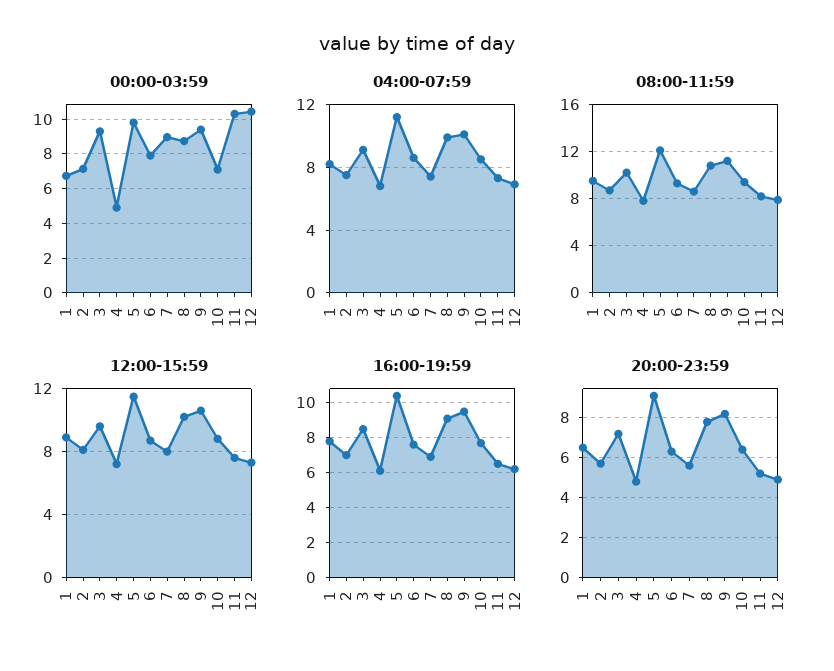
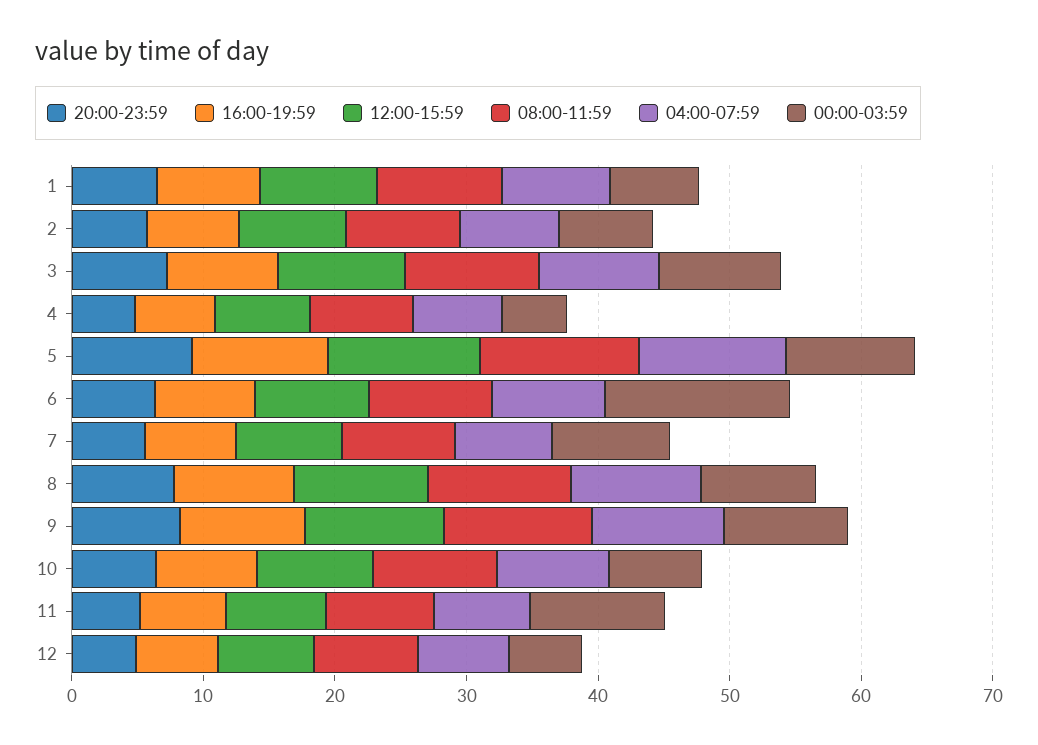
  {
    "00:00-03:59": {
      "1": 6.5,
      "2": 7,
      "3": 9.5,
      "4": 5,
      "5": 10,
-     "6": 8,
+     "6": 14,
      "7": 9,
      "8": 8.5,
      "9": 9.5,
      "10": 7,
      "11": 10.5,
-     "12": 10.5
+     "12": 6
    },
    "04:00-07:59": {
      "1": 8,
      "2": 7.5,
      "3": 9,
      "4": 7,
      "5": 11,
      "6": 8.5,
      "7": 7.5,
      "8": 10,
      "9": 10,
      "10": 8.5,
      "11": 7.5,
      "12": 7
    },
    "08:00-11:59": {
      "1": 10,
      "2": 9,
      "3": 10,
      "4": 8,
      "5": 12,
      "6": 9,
      "7": 9,
      "8": 11,
      "9": 11,
      "10": 9,
      "11": 8,
      "12": 8
    },
    "12:00-15:59": {
      "1": 9,
      "2": 8,
      "3": 9.5,
      "4": 7,
      "5": 11.5,
      "6": 8.5,
      "7": 8,
      "8": 10,
      "9": 10.5,
      "10": 9,
      "11": 7.5,
      "12": 7.5
    },
    "16:00-19:59": {
      "1": 8,
      "2": 7,
      "3": 8.5,
      "4": 6,
      "5": 10.5,
      "6": 7.5,
      "7": 7,
      "8": 9,
      "9": 9.5,
      "10": 7.5,
      "11": 6.5,
      "12": 6
    },
    "20:00-23:59": {
      "1": 6.5,
      "2": 5.5,
      "3": 7,
      "4": 5,
      "5": 9,
      "6": 6.5,
      "7": 5.5,
      "8": 8,
      "9": 8,
      "10": 6.5,
      "11": 5,
      "12": 5
    }
  }

